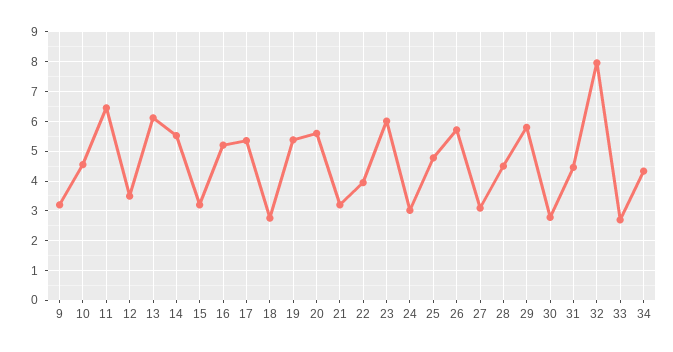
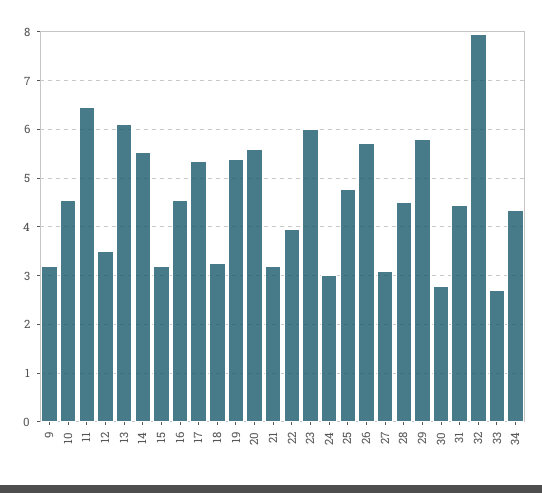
  {
    "9": 3.2,
    "10": 4.6,
    "11": 6.4,
    "12": 3.4,
    "13": 6.2,
    "14": 5.6,
    "15": 3.2,
-   "16": 5.25,
+   "16": 4.6,
    "17": 5.4,
-   "18": 2.75,
+   "18": 3.2,
    "19": 5.4,
    "20": 5.6,
    "21": 3.2,
    "22": 4,
    "23": 6,
    "24": 3,
    "25": 4.8,
    "26": 5.8,
    "27": 3,
    "28": 4.6,
    "29": 5.8,
    "30": 2.8,
    "31": 4.4,
    "32": 8,
    "33": 2.6,
    "34": 4.4
  }

